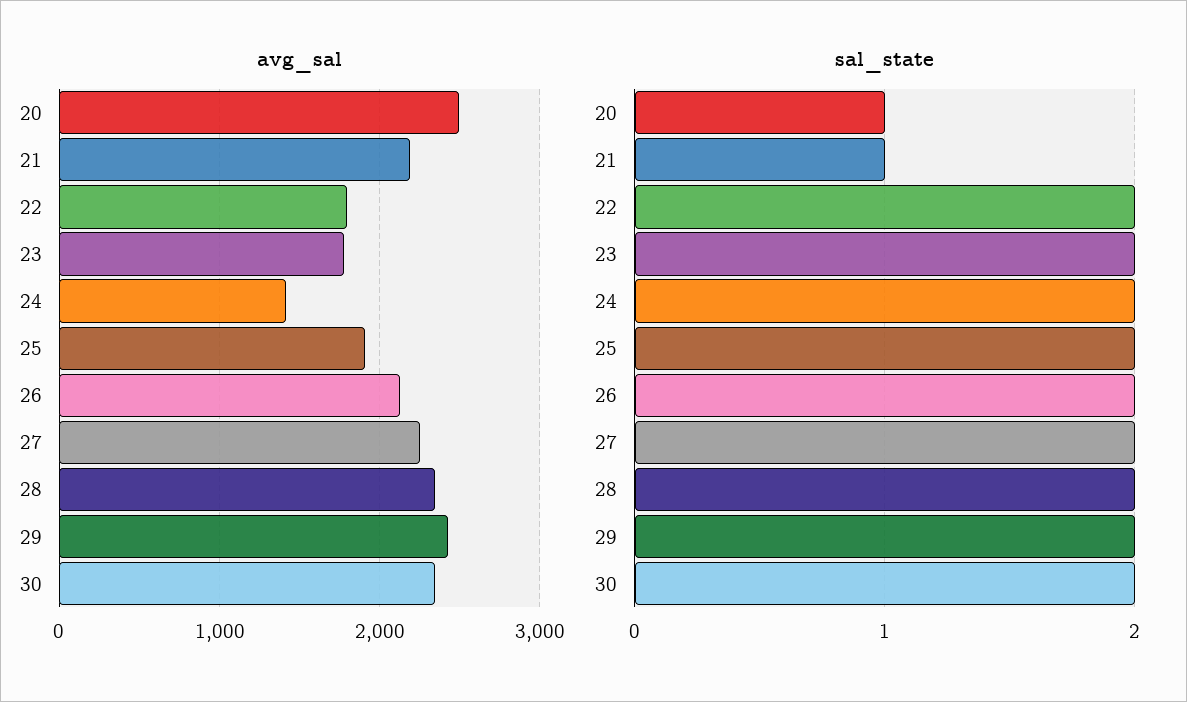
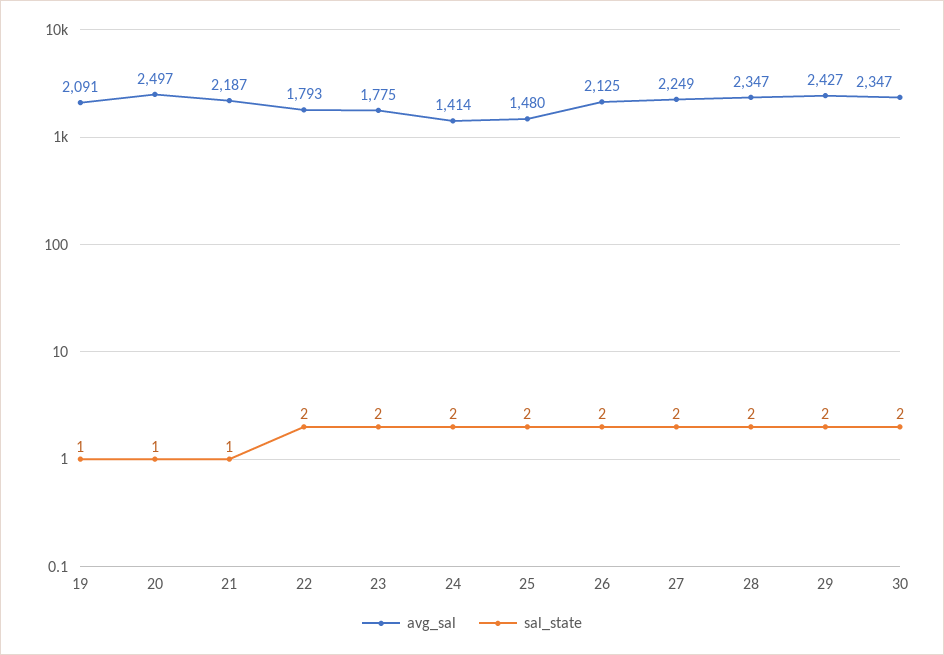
  {
    "avg_sal": {
      "20": 2497,
      "21": 2187,
      "22": 1793,
      "23": 1775,
      "24": 1414,
-     "25": 1900,
+     "25": 1480,
      "26": 2125,
      "27": 2249,
      "28": 2347,
      "29": 2427,
-     "30": 2347
+     "30": 2347,
+     "19": 2091
    },
    "sal_state": {
      "20": 1,
      "21": 1,
      "22": 2,
      "23": 2,
      "24": 2,
      "25": 2,
      "26": 2,
      "27": 2,
      "28": 2,
      "29": 2,
-     "30": 2
+     "30": 2,
+     "19": 1
    }
  }

